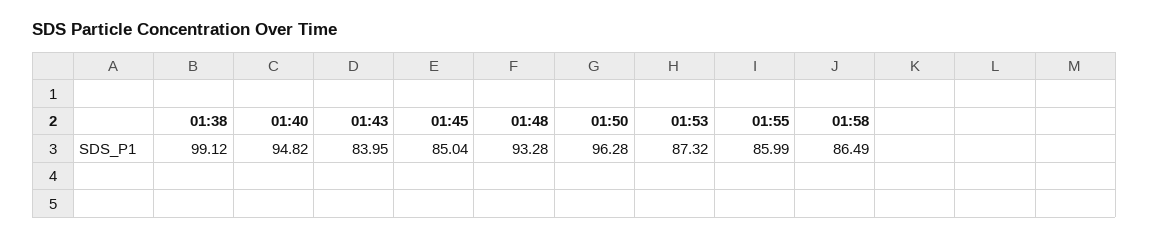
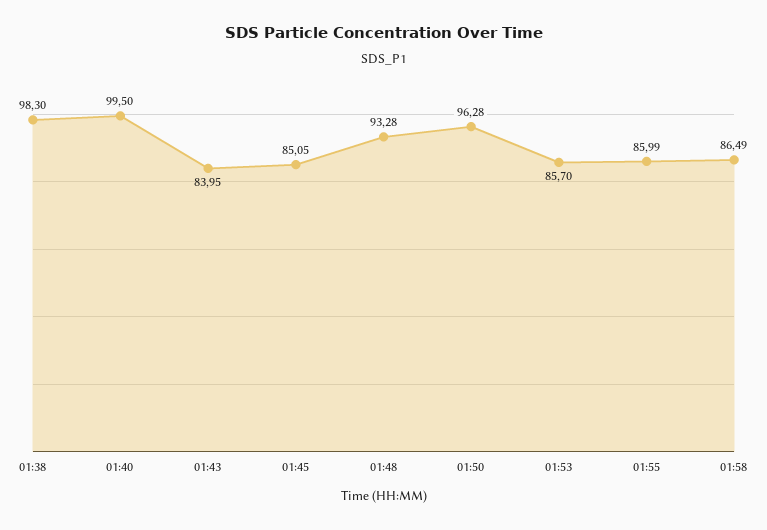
  {
-   "01:38": 99.12,
+   "01:38": 98.3,
-   "01:40": 94.82,
+   "01:40": 99.5,
    "01:43": 83.95,
-   "01:45": 85.04,
+   "01:45": 85.05,
    "01:48": 93.28,
    "01:50": 96.28,
-   "01:53": 87.32,
+   "01:53": 85.7,
    "01:55": 85.99,
    "01:58": 86.49
  }

